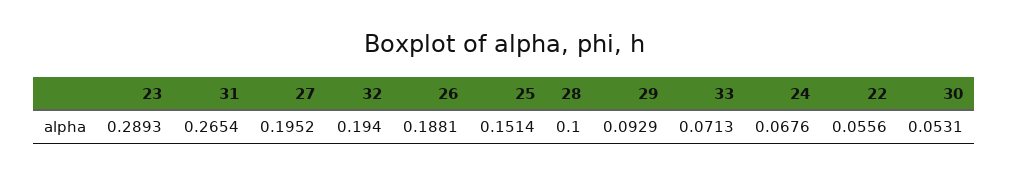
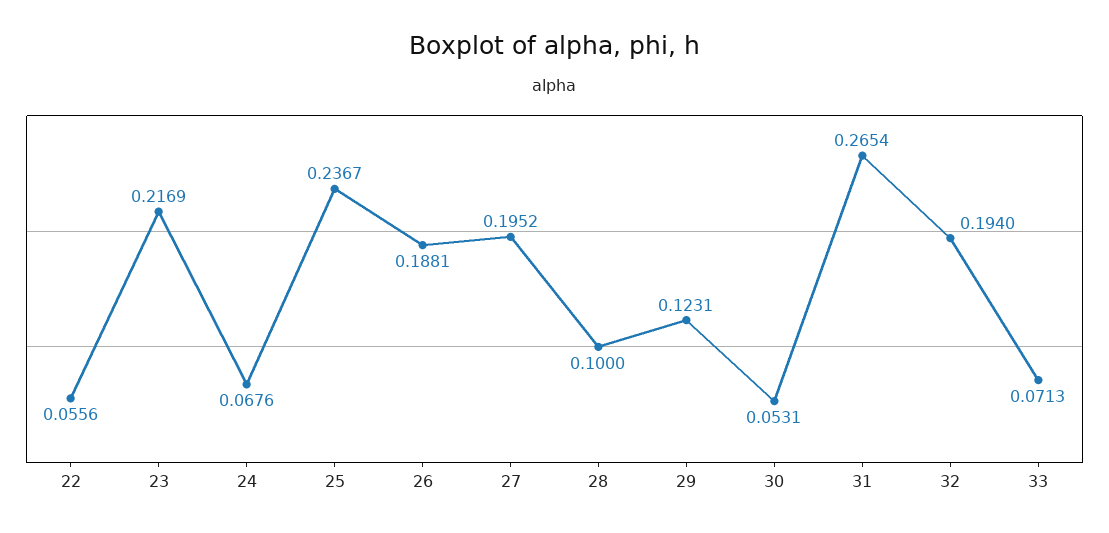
  {
-   "23": 0.2893,
+   "23": 0.2169,
    "31": 0.2654,
    "27": 0.1952,
    "32": 0.194,
    "26": 0.1881,
-   "25": 0.1514,
+   "25": 0.2367,
    "28": 0.1,
-   "29": 0.0929,
+   "29": 0.1231,
    "33": 0.0713,
    "24": 0.0676,
    "22": 0.0556,
    "30": 0.0531
  }

